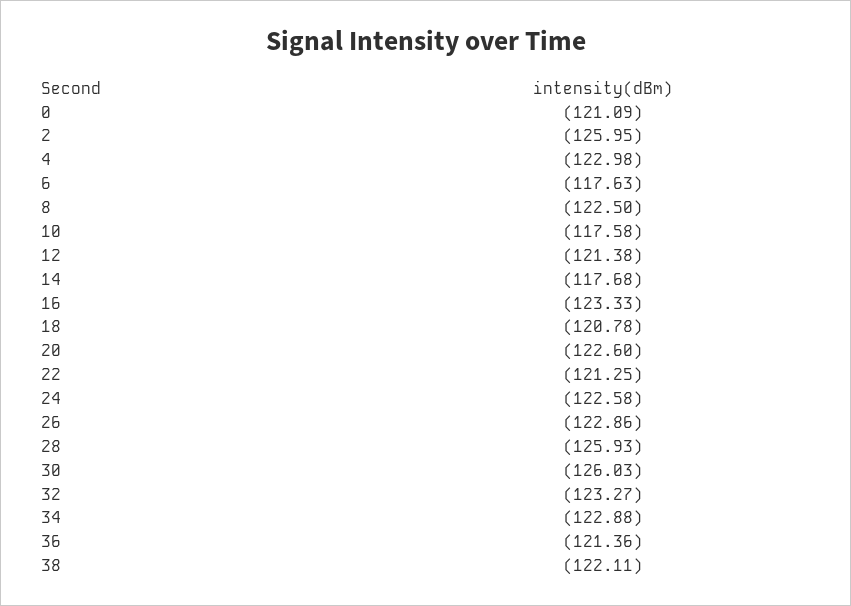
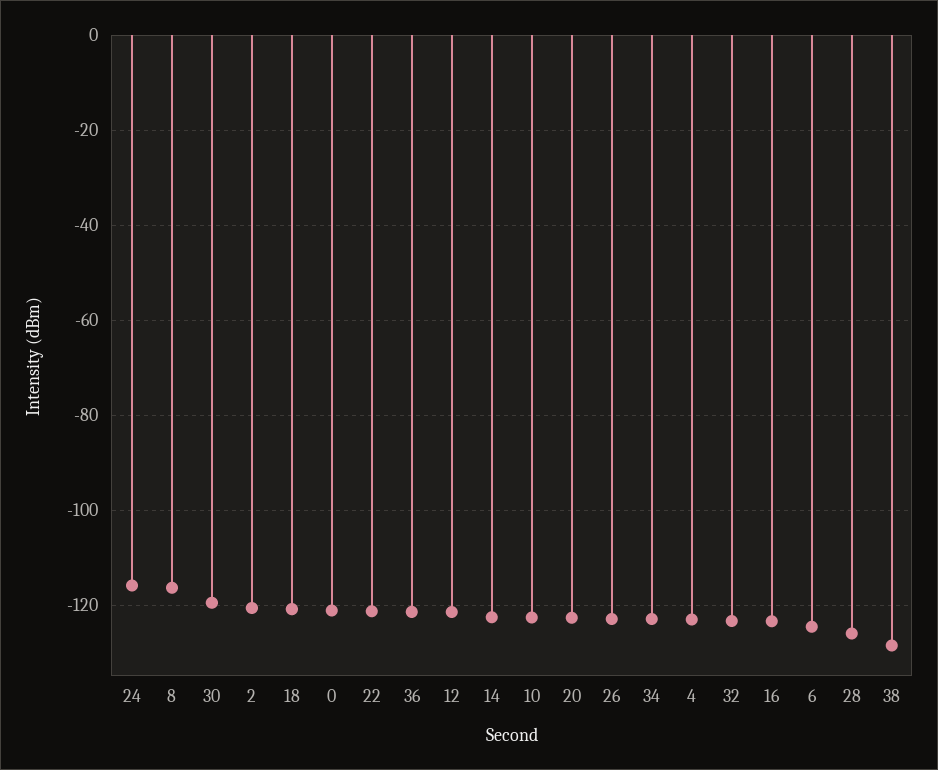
  {
    "0": -121.09,
-   "2": -125.95,
+   "2": -120,
    "4": -122.98,
-   "6": -117.63,
+   "6": -124,
-   "8": -122.5,
+   "8": -116,
-   "10": -117.58,
+   "10": -122,
    "12": -121.38,
-   "14": -117.68,
+   "14": -122,
    "16": -123.33,
    "18": -120.78,
    "20": -122.6,
    "22": -121.25,
-   "24": -122.58,
+   "24": -116,
    "26": -122.86,
    "28": -125.93,
-   "30": -126.03,
+   "30": -120,
    "32": -123.27,
    "34": -122.88,
    "36": -121.36,
-   "38": -122.11
+   "38": -128
  }

